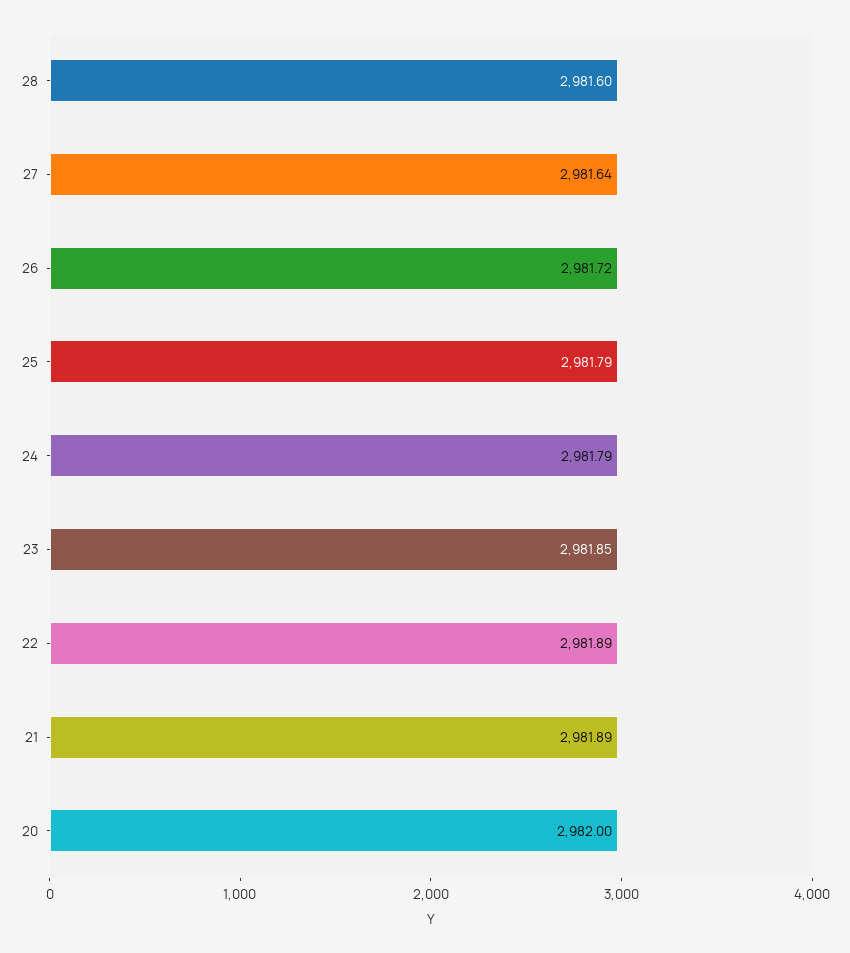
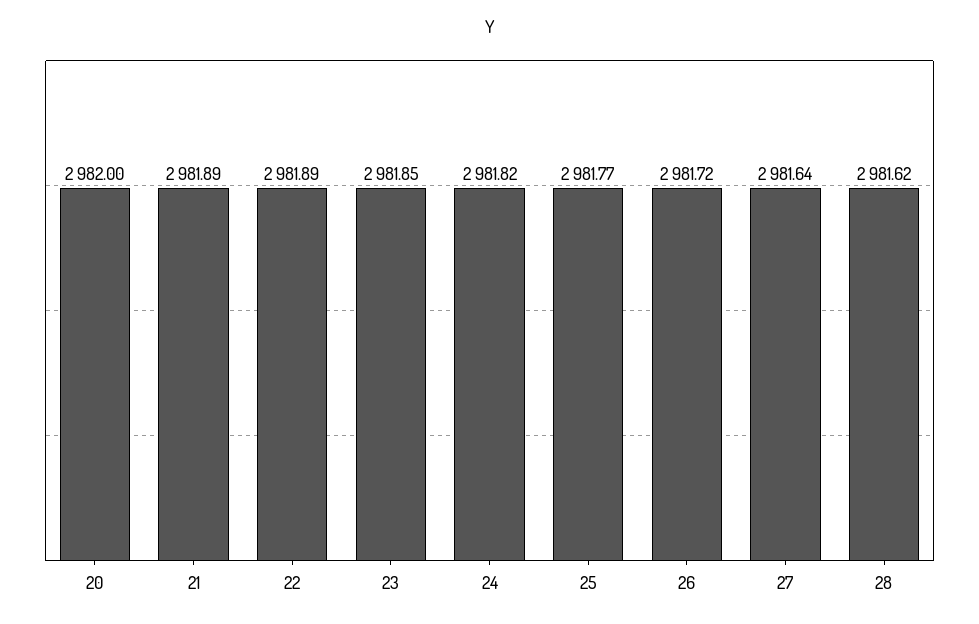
  {
-   "28": 2981.6,
+   "28": 2981.62,
    "27": 2981.64,
    "26": 2981.72,
-   "25": 2981.79,
+   "25": 2981.77,
-   "24": 2981.79,
+   "24": 2981.82,
    "23": 2981.85,
    "22": 2981.89,
    "21": 2981.89,
    "20": 2982
  }

